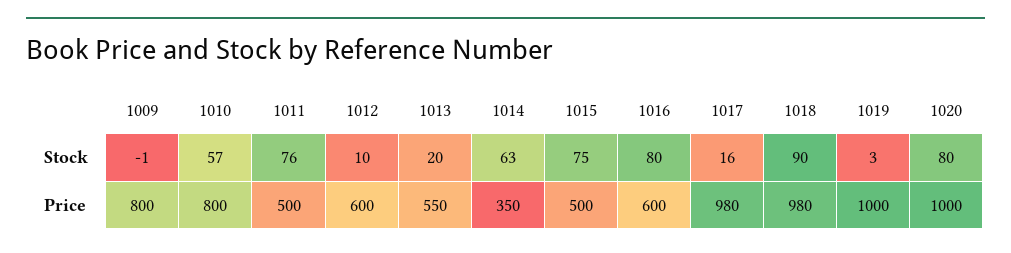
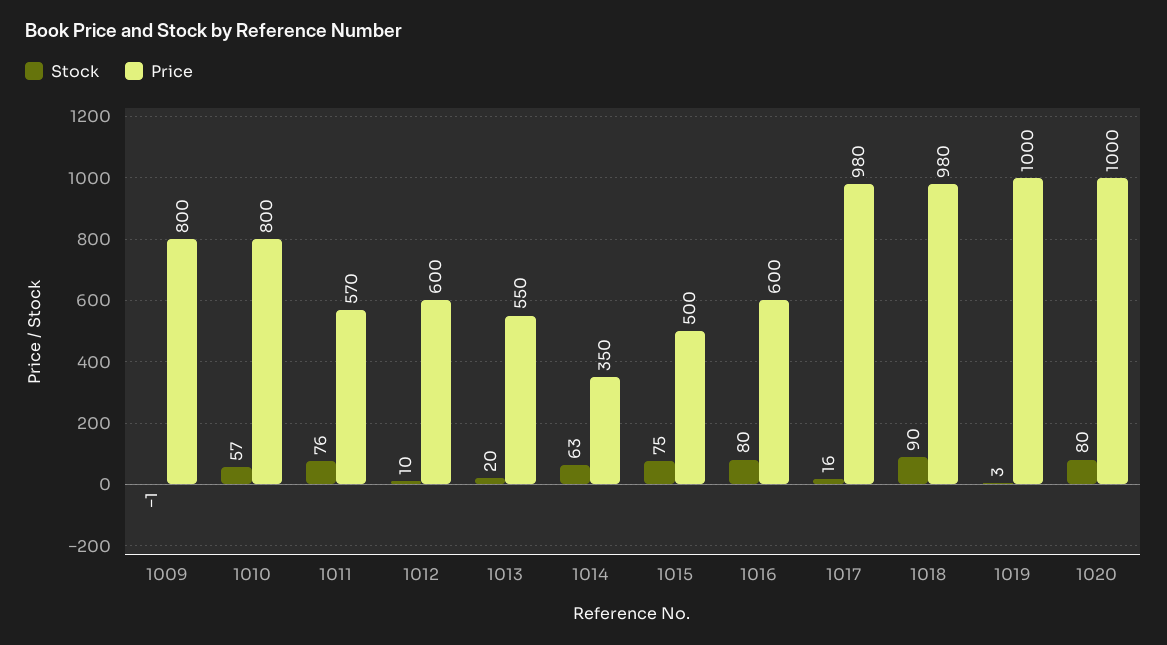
  {
    "Stock": {
      "1009": -1,
      "1010": 57,
      "1011": 76,
      "1012": 10,
      "1013": 20,
      "1014": 63,
      "1015": 75,
      "1016": 80,
      "1017": 16,
      "1018": 90,
      "1019": 3,
      "1020": 80
    },
    "Price": {
      "1009": 800,
      "1010": 800,
-     "1011": 500,
+     "1011": 570,
      "1012": 600,
      "1013": 550,
      "1014": 350,
      "1015": 500,
      "1016": 600,
      "1017": 980,
      "1018": 980,
      "1019": 1000,
      "1020": 1000
    }
  }

